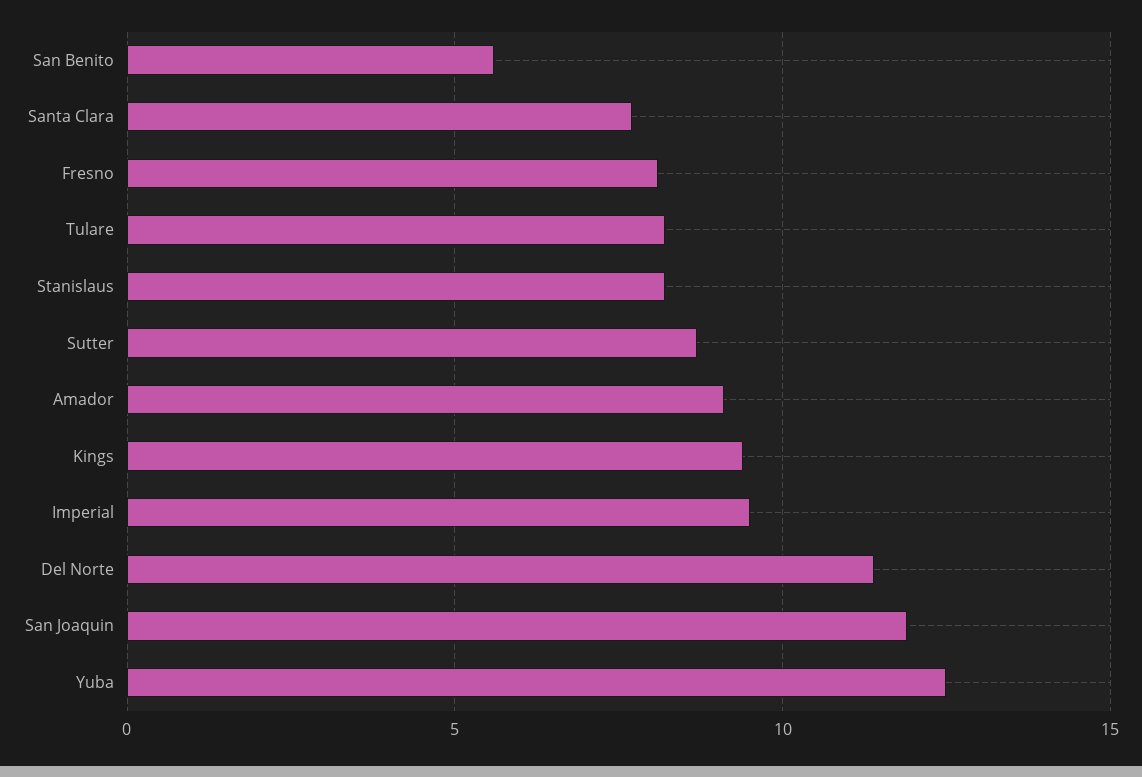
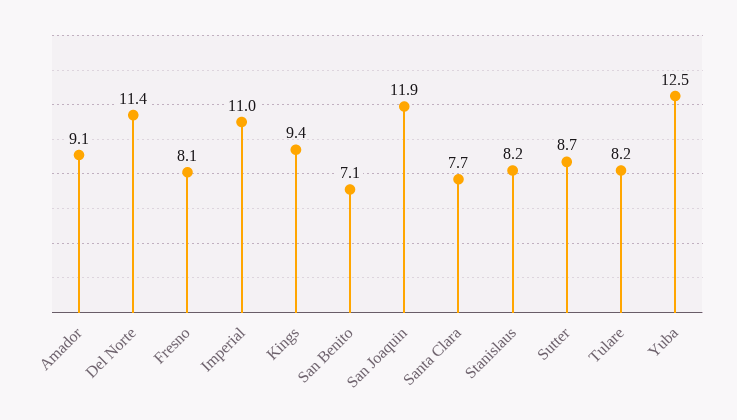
  {
-   "San Benito": 5.5,
+   "San Benito": 7.1,
    "Santa Clara": 7.7,
    "Fresno": 8.1,
    "Tulare": 8.2,
    "Stanislaus": 8.2,
    "Sutter": 8.7,
    "Amador": 9.1,
    "Kings": 9.4,
-   "Imperial": 9.5,
+   "Imperial": 11,
    "Del Norte": 11.4,
    "San Joaquin": 11.9,
    "Yuba": 12.5
  }

